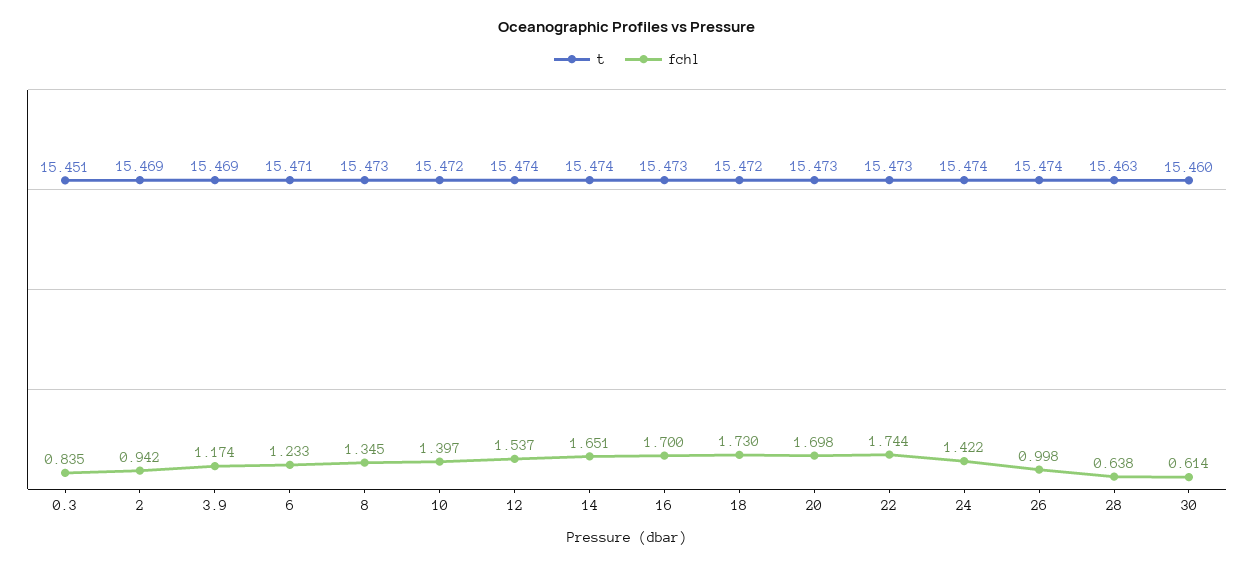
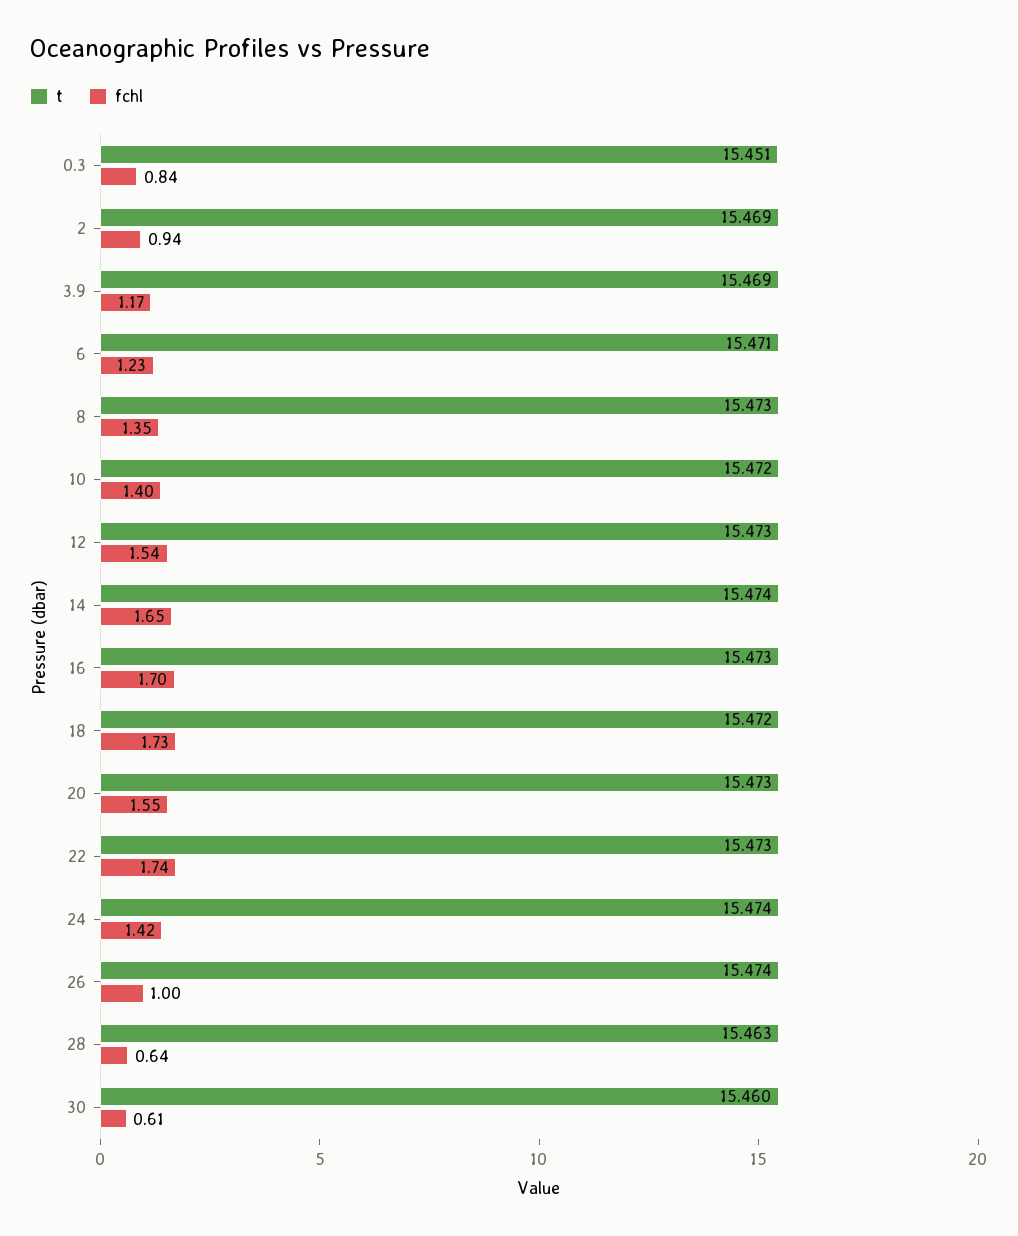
  {
    "t": {
      "0.3": 15.451,
      "2": 15.469,
      "3.9": 15.469,
      "6": 15.471,
      "8": 15.473,
      "10": 15.472,
-     "12": 15.474,
+     "12": 15.473,
      "14": 15.474,
      "16": 15.473,
      "18": 15.472,
      "20": 15.473,
      "22": 15.473,
      "24": 15.474,
      "26": 15.474,
      "28": 15.463,
      "30": 15.46
    },
    "fchl": {
      "0.3": 0.835,
      "2": 0.942,
      "3.9": 1.174,
      "6": 1.233,
      "8": 1.345,
      "10": 1.397,
      "12": 1.537,
      "14": 1.651,
      "16": 1.7,
      "18": 1.73,
-     "20": 1.698,
+     "20": 1.55,
      "22": 1.744,
      "24": 1.422,
      "26": 0.998,
      "28": 0.638,
      "30": 0.614
    }
  }

